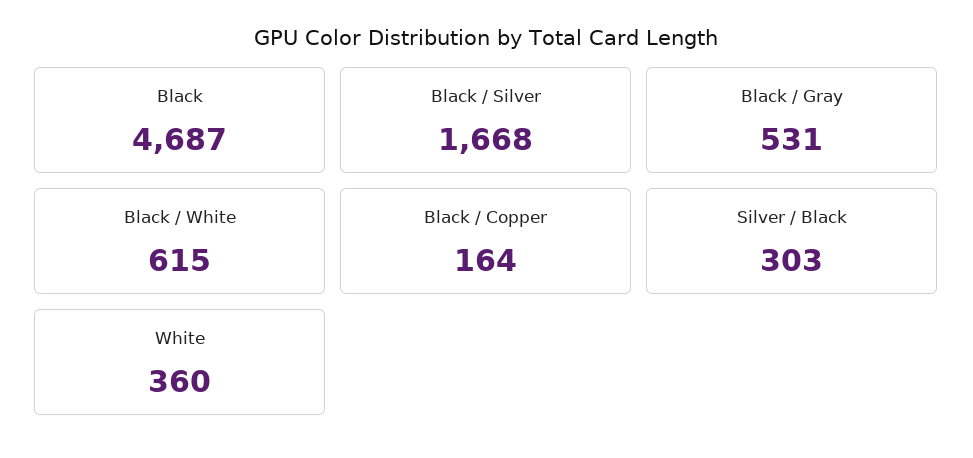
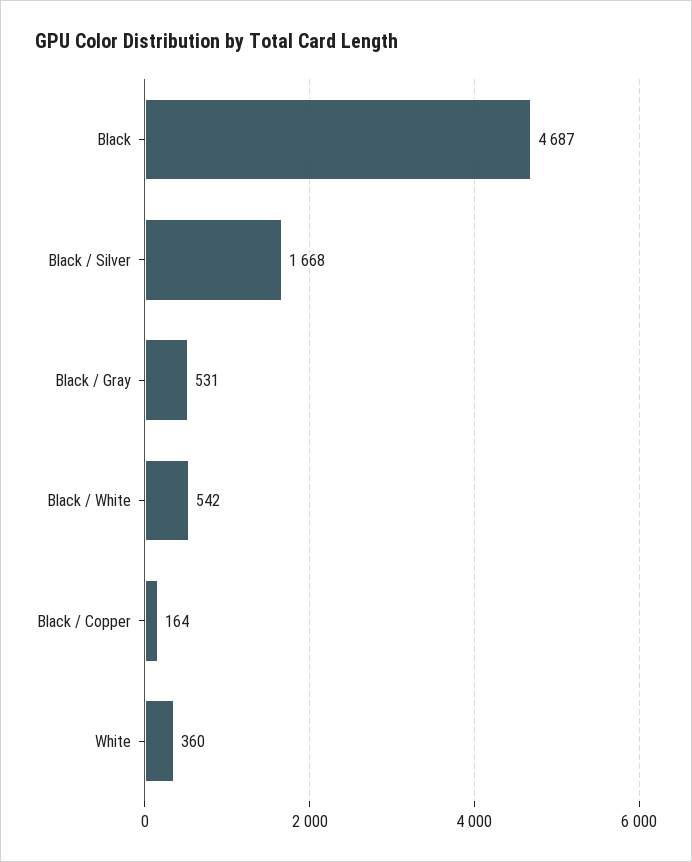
  {
    "Black": 4687,
    "Black / Silver": 1668,
    "Black / Gray": 531,
-   "Black / White": 615,
+   "Black / White": 542,
    "Black / Copper": 164,
-   "Silver / Black": 303,
    "White": 360
  }

